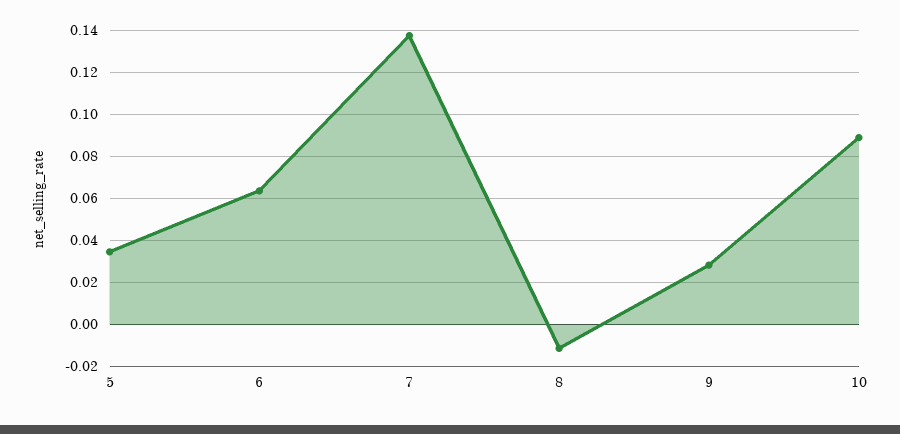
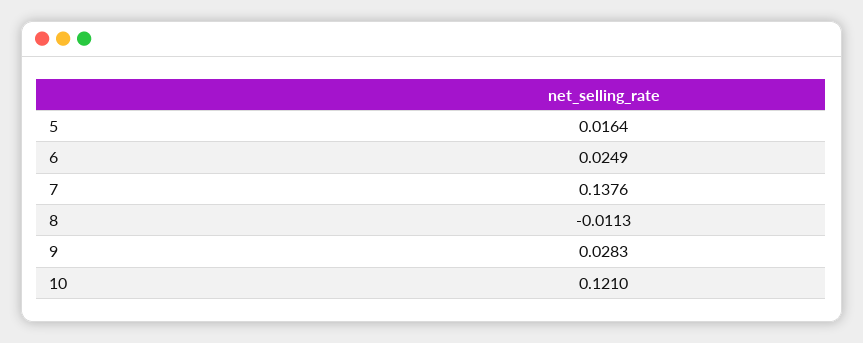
  {
-   "5": 0.035,
+   "5": 0.0164,
-   "6": 0.065,
+   "6": 0.0249,
    "7": 0.1376,
    "8": -0.0113,
    "9": 0.0283,
-   "10": 0.09
+   "10": 0.121
  }

